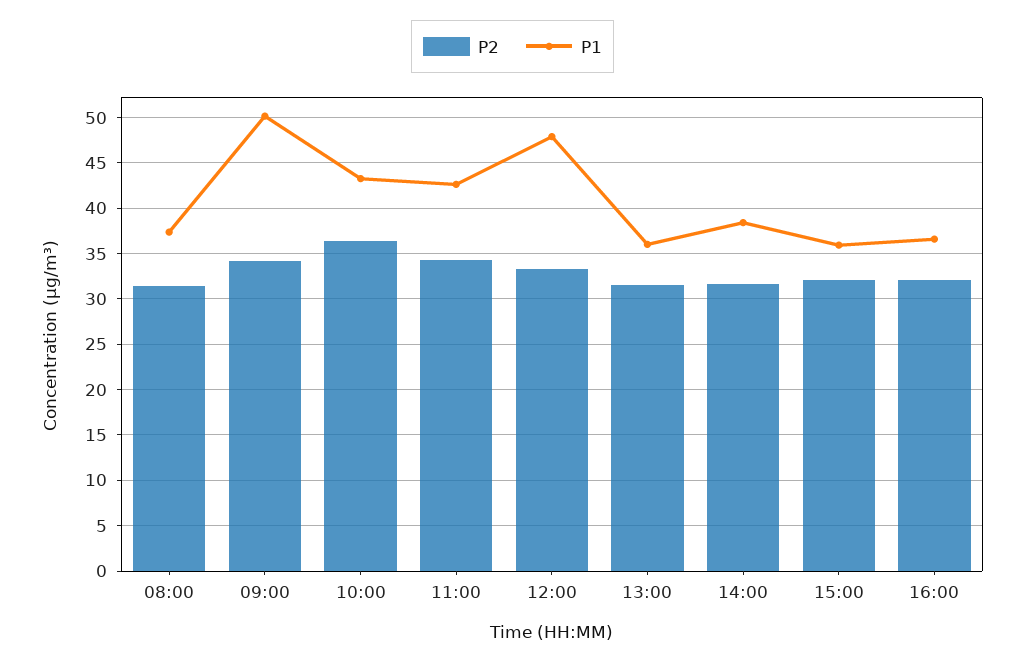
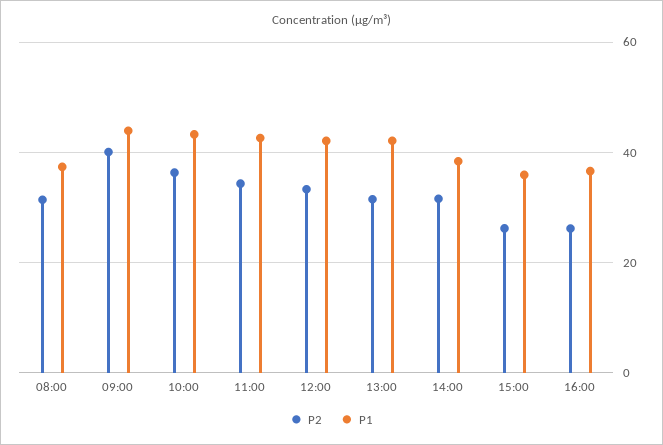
  {
    "P2": {
      "08:00": 31,
-     "09:00": 34,
+     "09:00": 40,
      "10:00": 36,
      "11:00": 34,
      "12:00": 33,
      "13:00": 32,
      "14:00": 32,
-     "15:00": 32,
+     "15:00": 26,
-     "16:00": 32
+     "16:00": 26
    },
    "P1": {
      "08:00": 37,
-     "09:00": 50,
+     "09:00": 44,
      "10:00": 43,
      "11:00": 43,
-     "12:00": 48,
+     "12:00": 42,
-     "13:00": 36,
+     "13:00": 42,
      "14:00": 38,
      "15:00": 36,
      "16:00": 37
    }
  }

